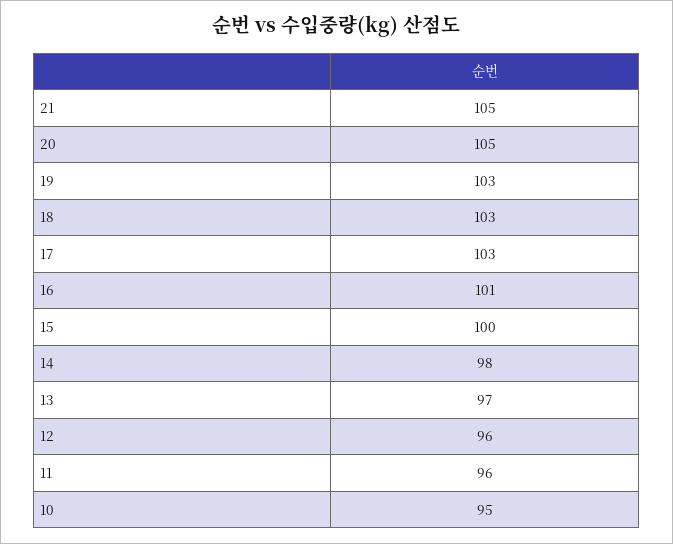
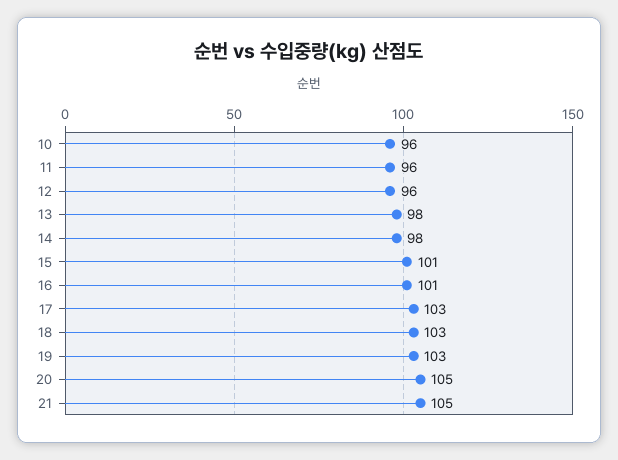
  {
    "21": 105,
    "20": 105,
    "19": 103,
    "18": 103,
    "17": 103,
    "16": 101,
-   "15": 100,
+   "15": 101,
    "14": 98,
-   "13": 97,
+   "13": 98,
    "12": 96,
    "11": 96,
-   "10": 95
+   "10": 96
  }

